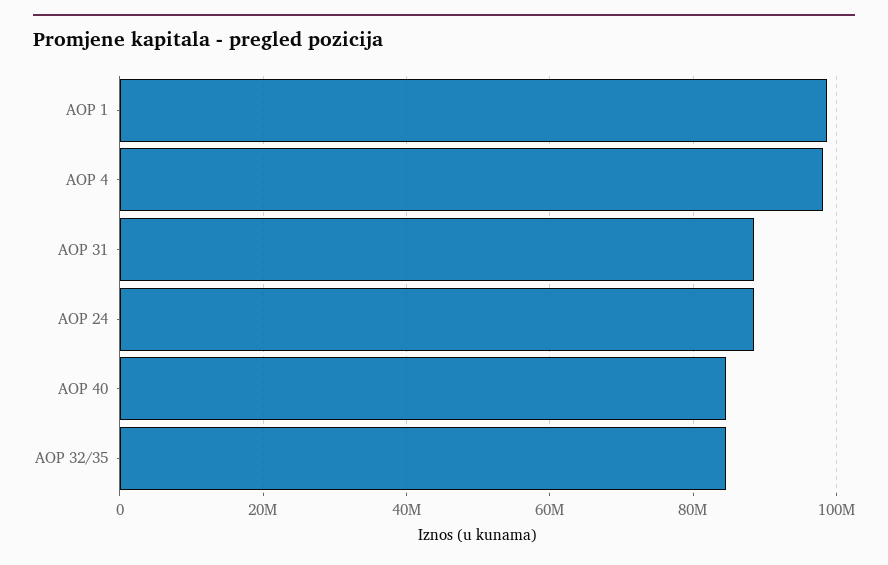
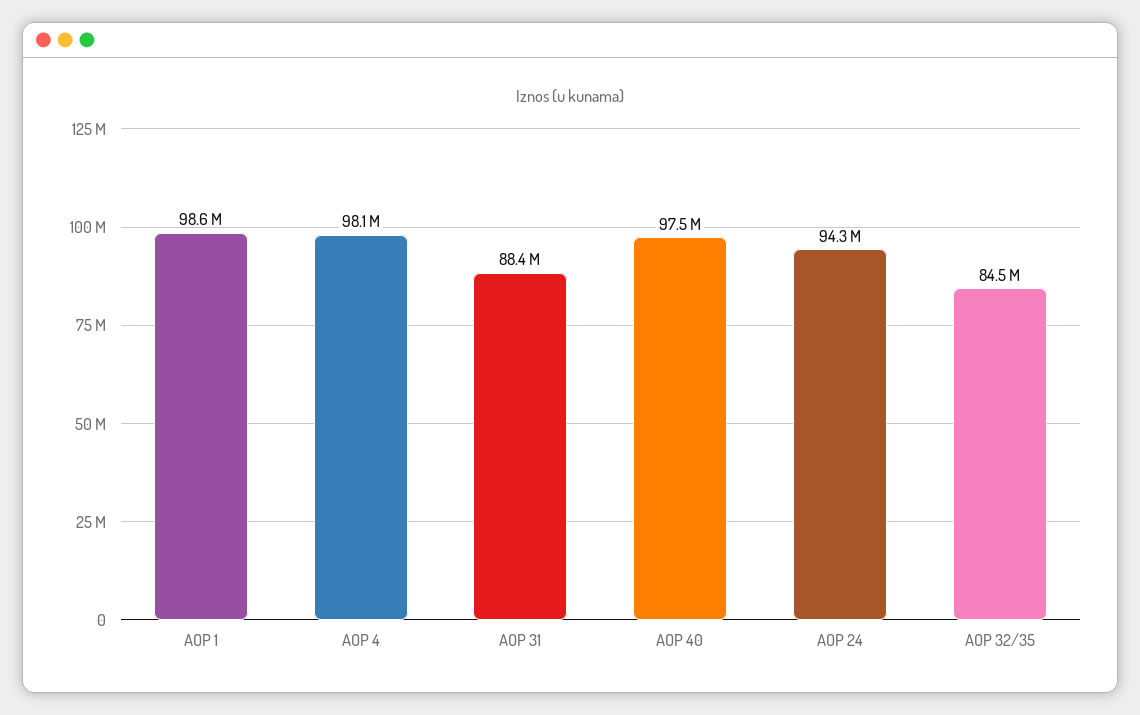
  {
    "AOP 1": 98600000,
    "AOP 4": 98100000,
    "AOP 31": 88400000,
-   "AOP 24": 88000000,
+   "AOP 24": 94300000,
-   "AOP 40": 84000000,
+   "AOP 40": 97500000,
    "AOP 32/35": 84500000
  }

